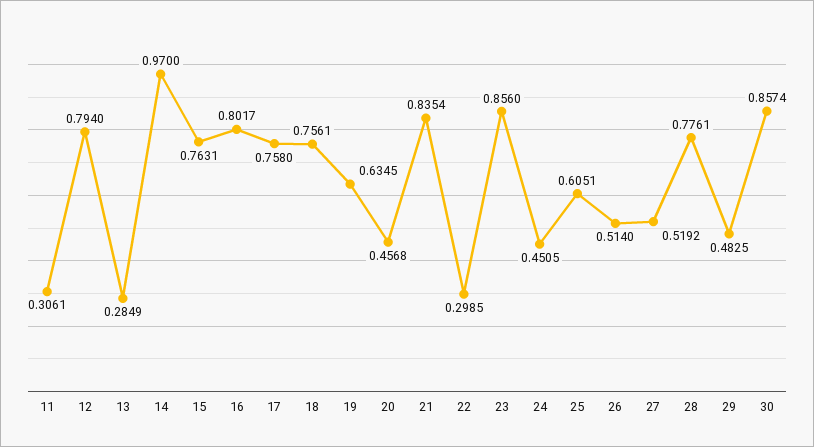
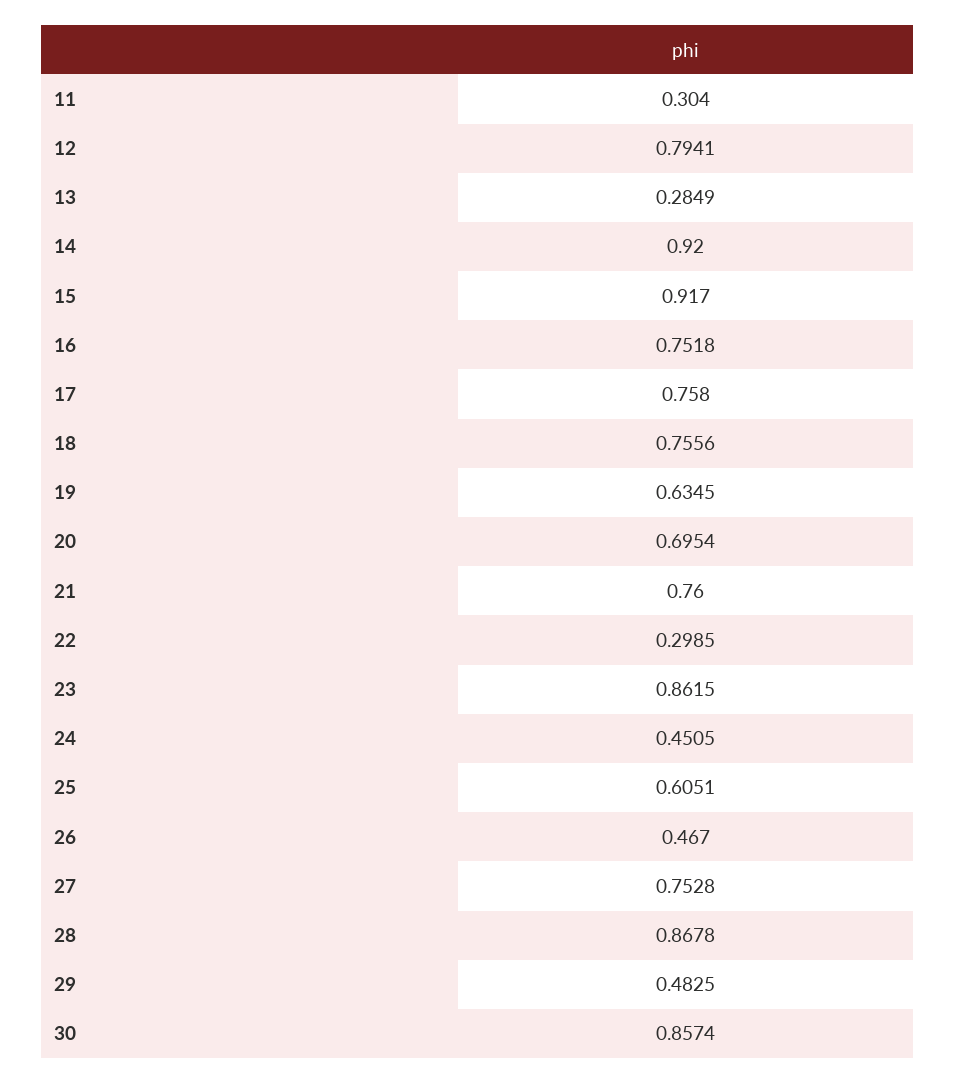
  {
-   "11": 0.3061,
+   "11": 0.304,
-   "12": 0.794,
+   "12": 0.7941,
    "13": 0.2849,
-   "14": 0.97,
+   "14": 0.92,
-   "15": 0.7631,
+   "15": 0.917,
-   "16": 0.8017,
+   "16": 0.7518,
    "17": 0.758,
-   "18": 0.7561,
+   "18": 0.7556,
    "19": 0.6345,
-   "20": 0.4568,
+   "20": 0.6954,
-   "21": 0.8354,
+   "21": 0.76,
    "22": 0.2985,
-   "23": 0.856,
+   "23": 0.8615,
    "24": 0.4505,
    "25": 0.6051,
-   "26": 0.514,
+   "26": 0.467,
-   "27": 0.5192,
+   "27": 0.7528,
-   "28": 0.7761,
+   "28": 0.8678,
    "29": 0.4825,
    "30": 0.8574
  }

